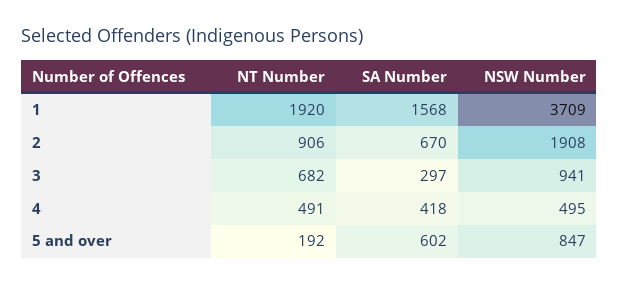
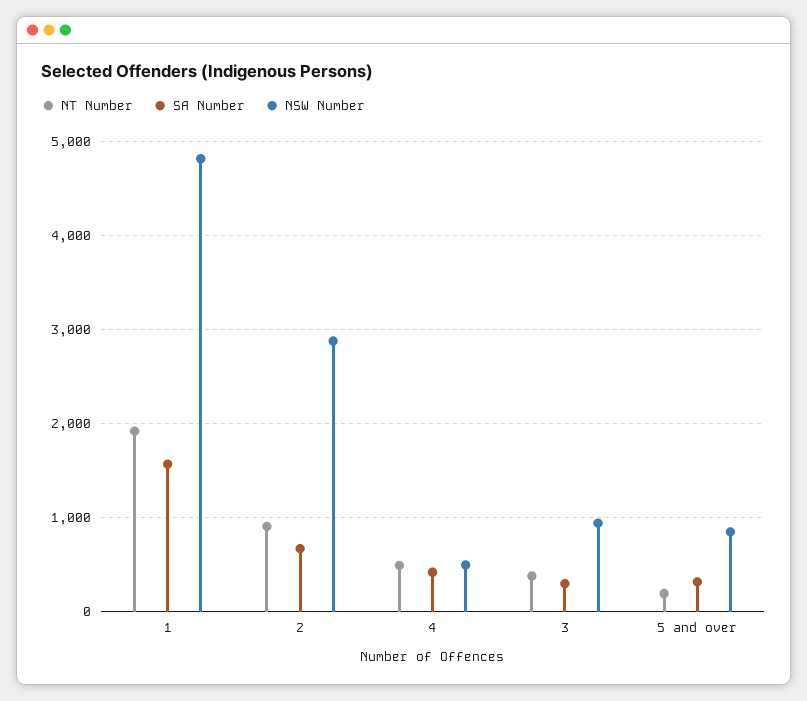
  {
    "NT Number": {
      "1": 1920,
      "2": 906,
-     "3": 682,
+     "3": 400,
      "4": 491,
      "5 and over": 192
    },
    "SA Number": {
      "1": 1568,
      "2": 670,
      "3": 297,
      "4": 418,
-     "5 and over": 602
+     "5 and over": 300
    },
    "NSW Number": {
-     "1": 3709,
+     "1": 4800,
-     "2": 1908,
+     "2": 2900,
      "3": 941,
      "4": 495,
      "5 and over": 847
    }
  }

